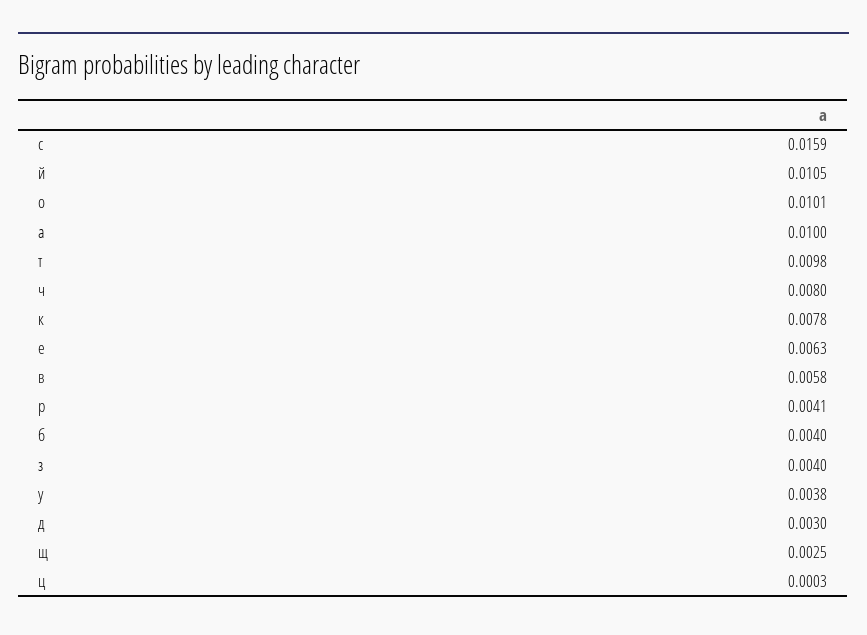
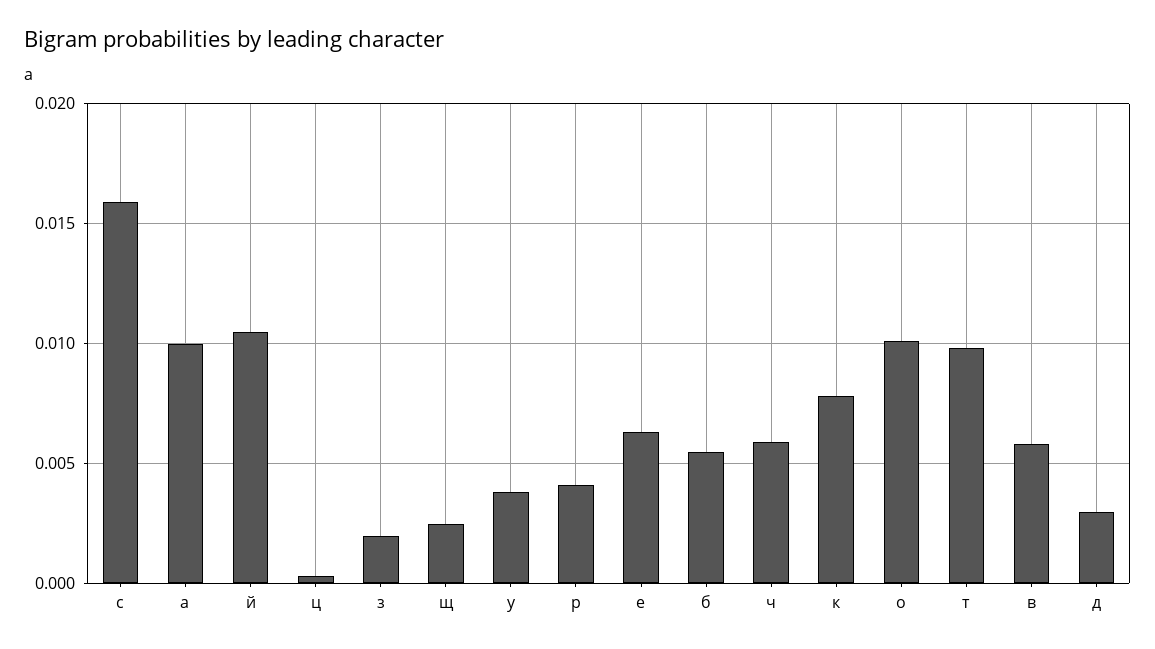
  {
    "с": 0.0159,
    "й": 0.0105,
    "о": 0.0101,
    "а": 0.01,
    "т": 0.0098,
-   "ч": 0.008,
+   "ч": 0.006,
    "к": 0.0078,
    "е": 0.0063,
    "в": 0.0058,
    "р": 0.0041,
-   "б": 0.004,
+   "б": 0.0055,
-   "з": 0.004,
+   "з": 0.002,
    "у": 0.0038,
    "д": 0.003,
    "щ": 0.0025,
    "ц": 0.0003
  }

